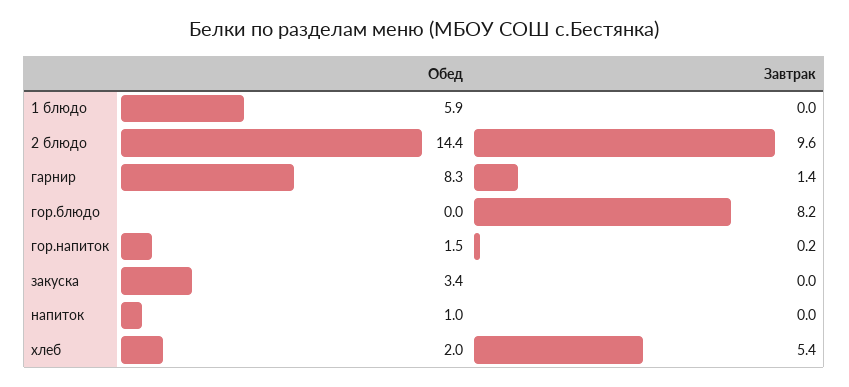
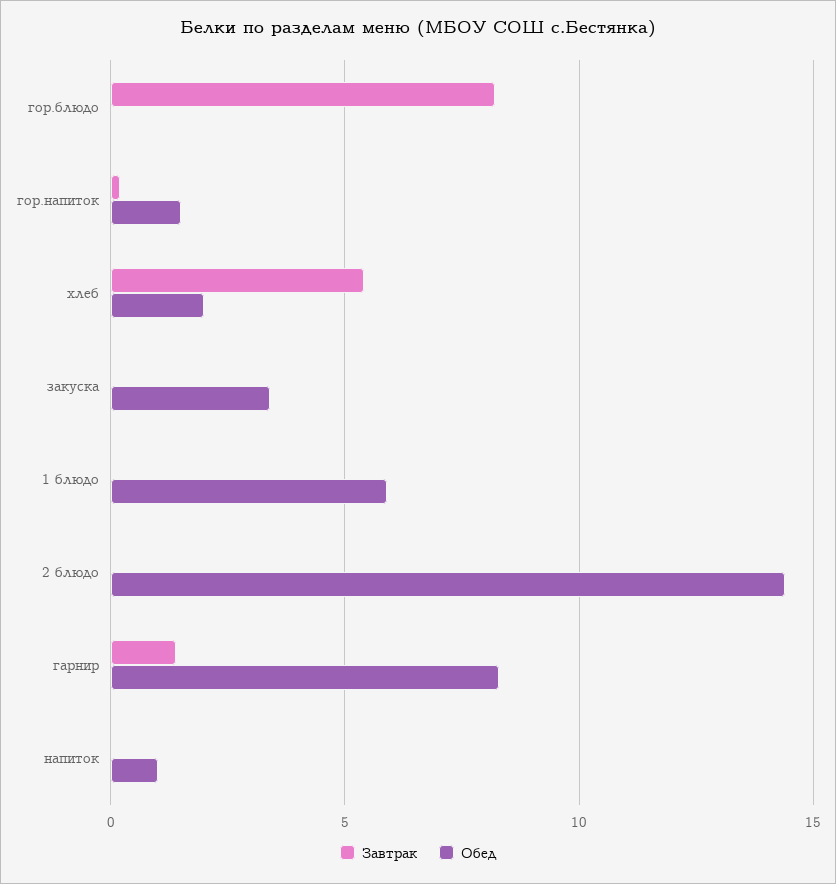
  {
    "Обед": {
      "1 блюдо": 5.9,
      "2 блюдо": 14.4,
      "гарнир": 8.3,
      "гор.блюдо": 0,
      "гор.напиток": 1.5,
      "закуска": 3.4,
      "напиток": 1,
      "хлеб": 2
    },
    "Завтрак": {
      "1 блюдо": 0,
-     "2 блюдо": 9.6,
+     "2 блюдо": 0,
      "гарнир": 1.4,
      "гор.блюдо": 8.2,
      "гор.напиток": 0.2,
      "закуска": 0,
      "напиток": 0,
      "хлеб": 5.4
    }
  }

